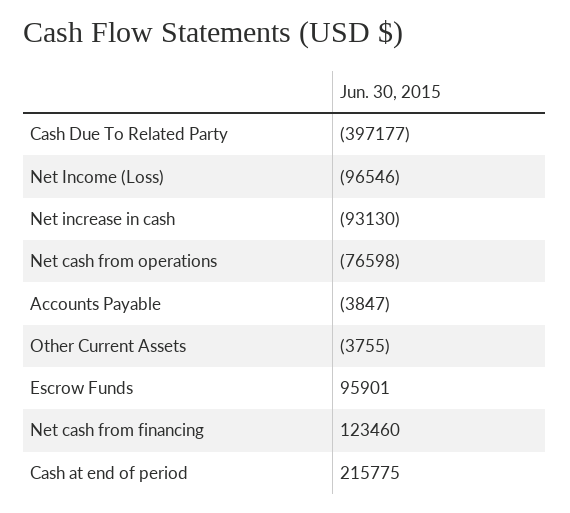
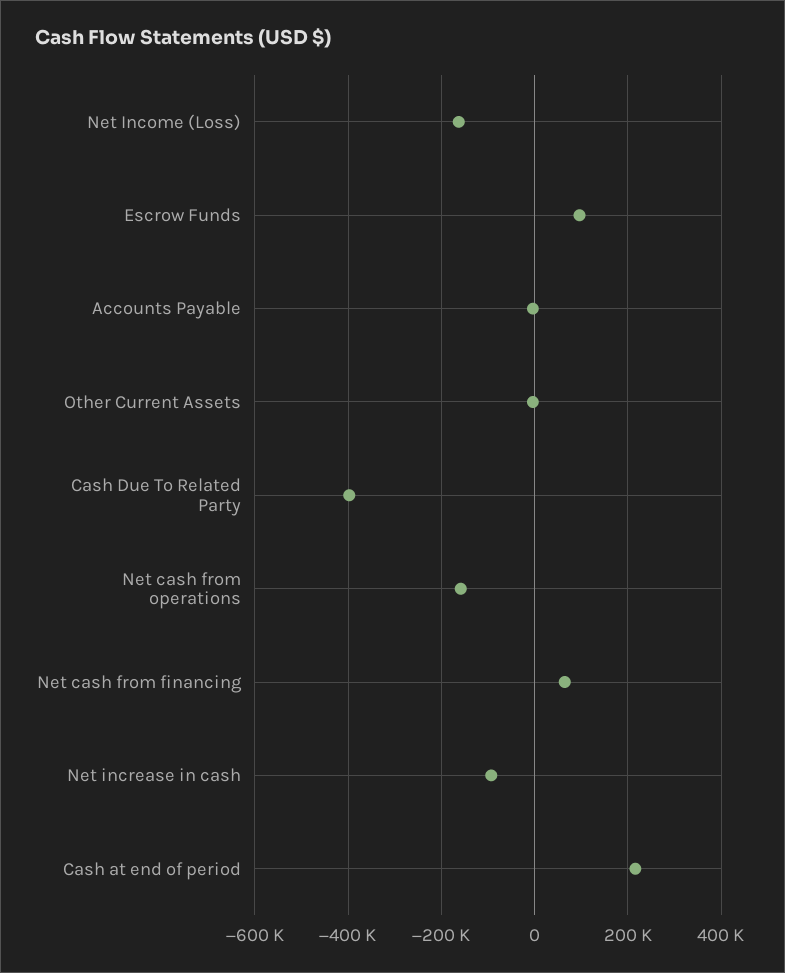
  {
    "Cash Due To Related Party": -397177,
-   "Net Income (Loss)": -96546,
+   "Net Income (Loss)": -160000,
    "Net increase in cash": -93130,
-   "Net cash from operations": -76598,
+   "Net cash from operations": -160000,
    "Accounts Payable": -3847,
    "Other Current Assets": -3755,
    "Escrow Funds": 95901,
-   "Net cash from financing": 123460,
+   "Net cash from financing": 60000,
    "Cash at end of period": 215775
  }

